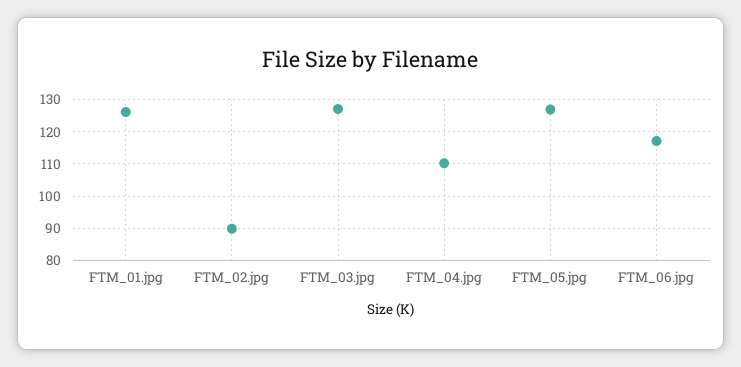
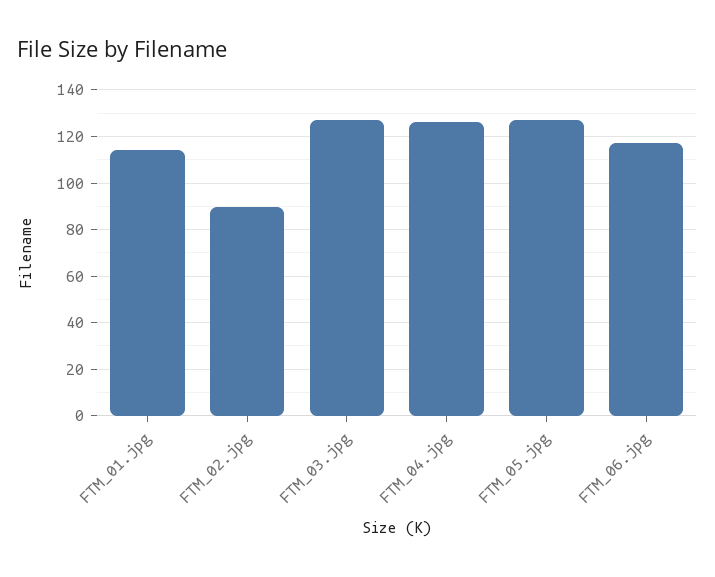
  {
-   "FTM_01.jpg": 126,
+   "FTM_01.jpg": 115,
    "FTM_02.jpg": 90,
    "FTM_03.jpg": 128,
-   "FTM_04.jpg": 110,
+   "FTM_04.jpg": 125,
    "FTM_05.jpg": 126,
    "FTM_06.jpg": 118
  }

